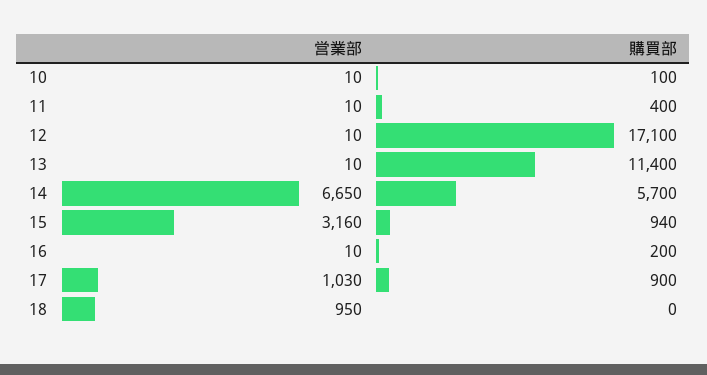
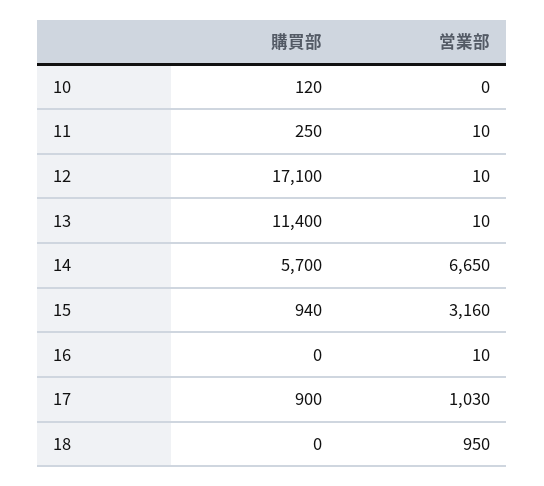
  {
    "営業部": {
-     "10": 10,
+     "10": 0,
      "11": 10,
      "12": 10,
      "13": 10,
      "14": 6650,
      "15": 3160,
      "16": 10,
      "17": 1030,
      "18": 950
    },
    "購買部": {
-     "10": 100,
+     "10": 120,
-     "11": 400,
+     "11": 250,
      "12": 17100,
      "13": 11400,
      "14": 5700,
      "15": 940,
-     "16": 200,
+     "16": 0,
      "17": 900,
      "18": 0
    }
  }

